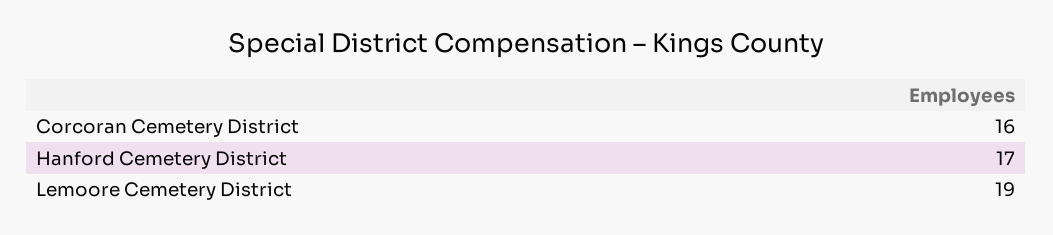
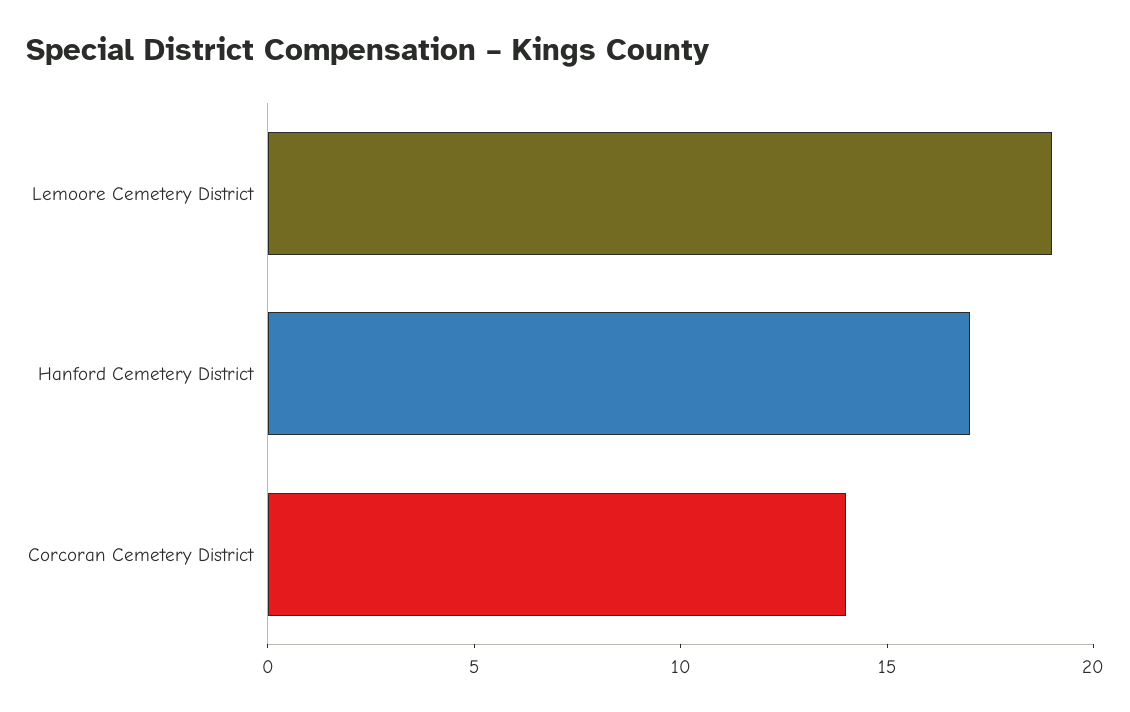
  {
-   "Corcoran Cemetery District": 16,
+   "Corcoran Cemetery District": 14,
    "Hanford Cemetery District": 17,
    "Lemoore Cemetery District": 19
  }

